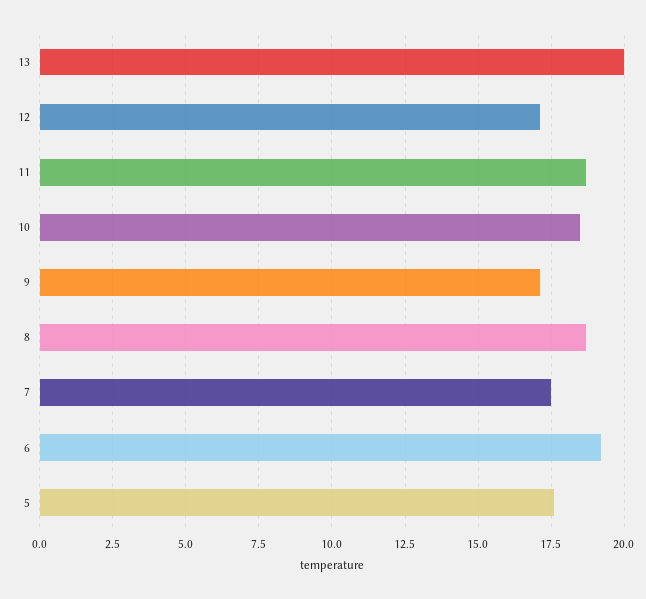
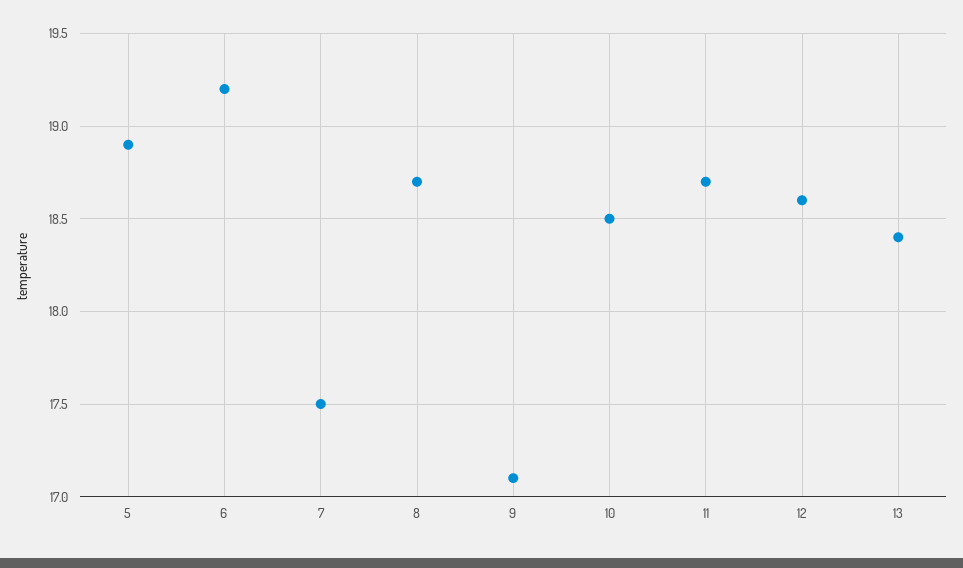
  {
-   "13": 20,
+   "13": 18.4,
-   "12": 17,
+   "12": 18.6,
    "11": 18.7,
    "10": 18.5,
    "9": 17.1,
    "8": 18.7,
    "7": 17.5,
    "6": 19.2,
-   "5": 17.5
+   "5": 18.9
  }

